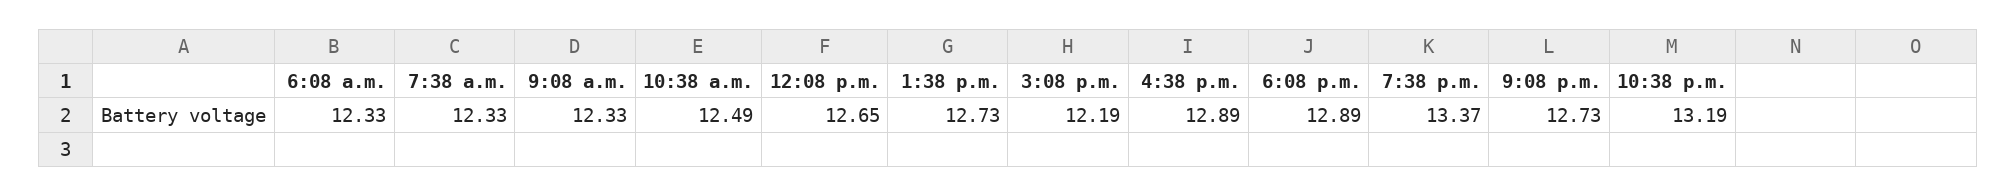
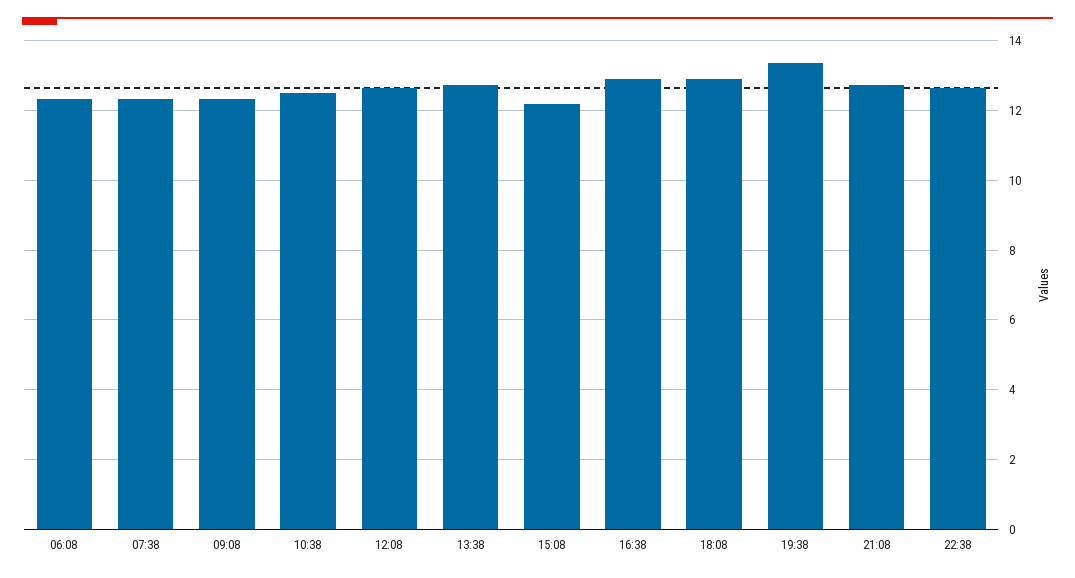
  {
    "6:08 a.m.": 12.33,
    "7:38 a.m.": 12.33,
    "9:08 a.m.": 12.33,
    "10:38 a.m.": 12.49,
    "12:08 p.m.": 12.65,
    "1:38 p.m.": 12.73,
    "3:08 p.m.": 12.19,
    "4:38 p.m.": 12.89,
    "6:08 p.m.": 12.89,
    "7:38 p.m.": 13.37,
    "9:08 p.m.": 12.73,
-   "10:38 p.m.": 13.19
+   "10:38 p.m.": 12.6
  }

